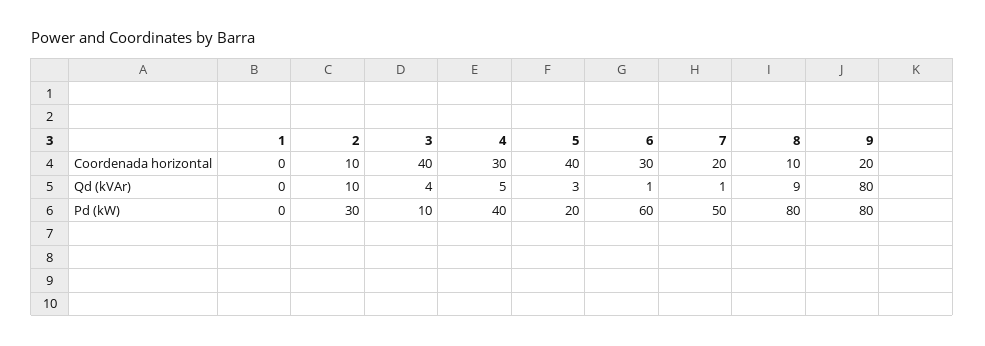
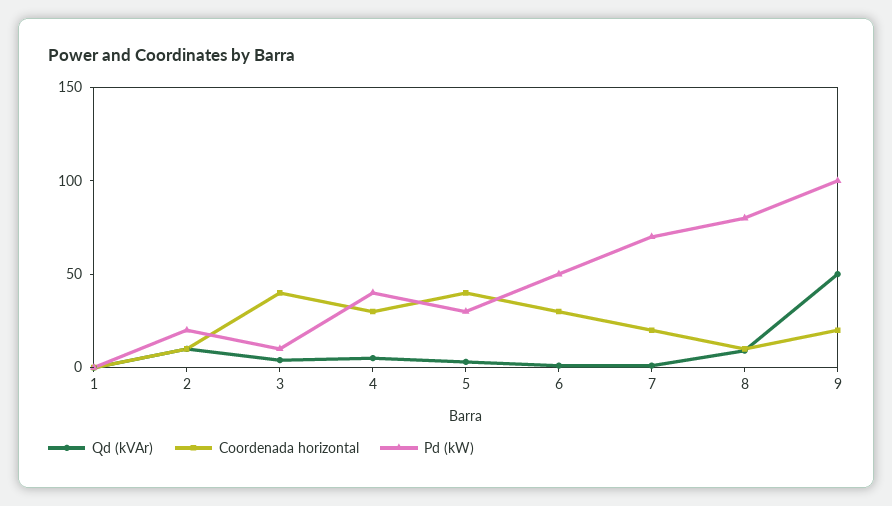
  {
    "Coordenada horizontal": {
      "1": 0,
      "2": 10,
      "3": 40,
      "4": 30,
      "5": 40,
      "6": 30,
      "7": 20,
      "8": 10,
      "9": 20
    },
    "Qd (kVAr)": {
      "1": 0,
      "2": 10,
      "3": 4,
      "4": 5,
      "5": 3,
      "6": 1,
      "7": 1,
      "8": 9,
-     "9": 80
+     "9": 50
    },
    "Pd (kW)": {
      "1": 0,
-     "2": 30,
+     "2": 20,
      "3": 10,
      "4": 40,
-     "5": 20,
+     "5": 30,
-     "6": 60,
+     "6": 50,
-     "7": 50,
+     "7": 70,
      "8": 80,
-     "9": 80
+     "9": 100
    }
  }

